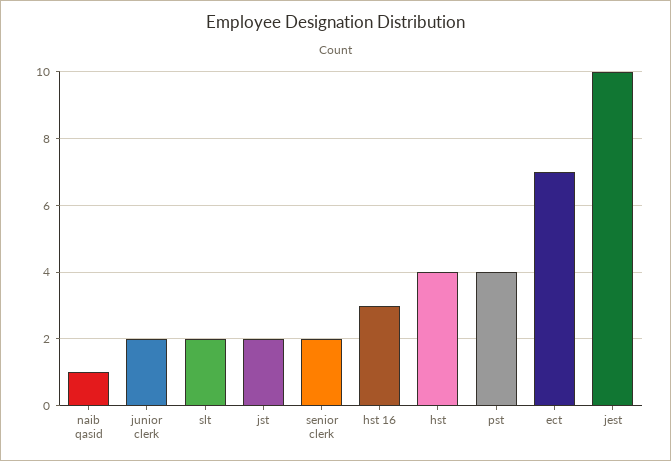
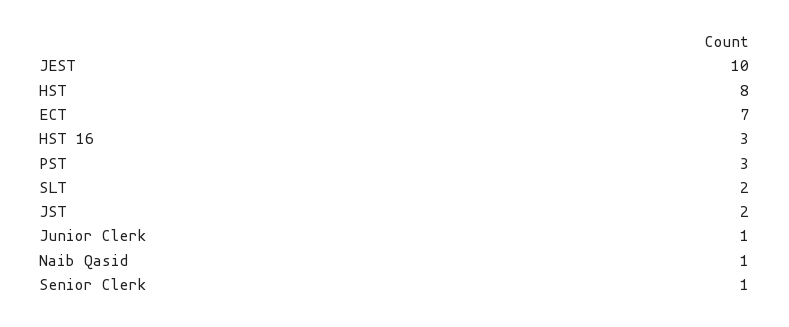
  {
    "naib qasid": 1,
-   "junior clerk": 2,
+   "junior clerk": 1,
    "slt": 2,
    "jst": 2,
-   "senior clerk": 2,
+   "senior clerk": 1,
    "hst 16": 3,
-   "hst": 4,
+   "hst": 8,
-   "pst": 4,
+   "pst": 3,
    "ect": 7,
    "jest": 10
  }

